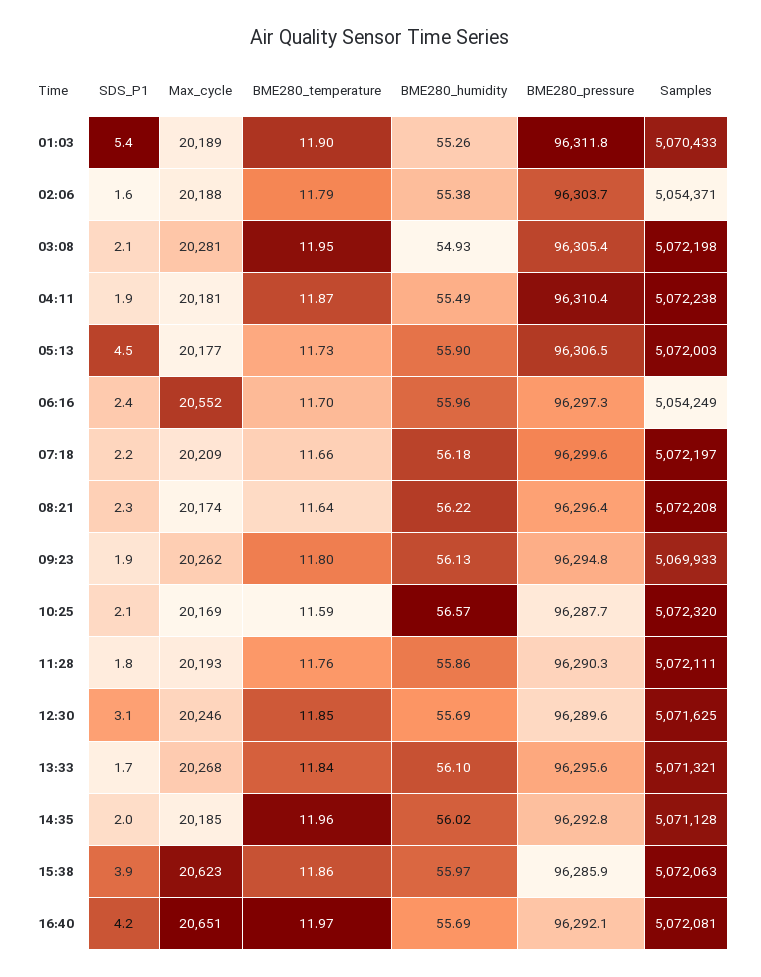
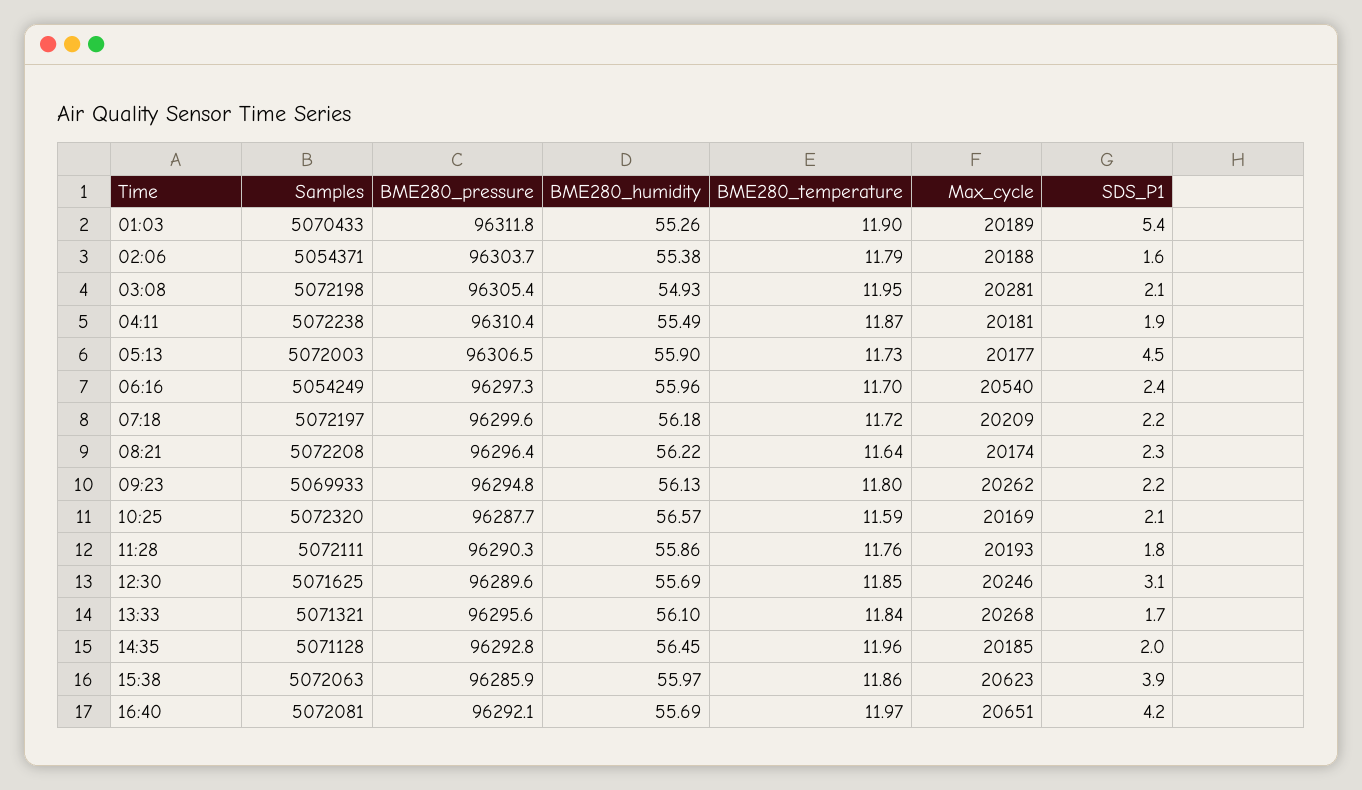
  {
    "SDS_P1": {
      "01:03": 5.4,
      "02:06": 1.6,
      "03:08": 2.1,
      "04:11": 1.9,
      "05:13": 4.5,
      "06:16": 2.4,
      "07:18": 2.2,
      "08:21": 2.3,
-     "09:23": 1.9,
+     "09:23": 2.2,
      "10:25": 2.1,
      "11:28": 1.8,
      "12:30": 3.1,
      "13:33": 1.7,
      "14:35": 2,
      "15:38": 3.9,
      "16:40": 4.2
    },
    "Max_cycle": {
      "01:03": 20189,
      "02:06": 20188,
      "03:08": 20281,
      "04:11": 20181,
      "05:13": 20177,
-     "06:16": 20552,
+     "06:16": 20540,
      "07:18": 20209,
      "08:21": 20174,
      "09:23": 20262,
      "10:25": 20169,
      "11:28": 20193,
      "12:30": 20246,
      "13:33": 20268,
      "14:35": 20185,
      "15:38": 20623,
      "16:40": 20651
    },
    "BME280_temperature": {
      "01:03": 11.9,
      "02:06": 11.79,
      "03:08": 11.95,
      "04:11": 11.87,
      "05:13": 11.73,
      "06:16": 11.7,
-     "07:18": 11.66,
+     "07:18": 11.72,
      "08:21": 11.64,
      "09:23": 11.8,
      "10:25": 11.59,
      "11:28": 11.76,
      "12:30": 11.85,
      "13:33": 11.84,
      "14:35": 11.96,
      "15:38": 11.86,
      "16:40": 11.97
    },
    "BME280_humidity": {
      "01:03": 55.26,
      "02:06": 55.38,
      "03:08": 54.93,
      "04:11": 55.49,
      "05:13": 55.9,
      "06:16": 55.96,
      "07:18": 56.18,
      "08:21": 56.22,
      "09:23": 56.13,
      "10:25": 56.57,
      "11:28": 55.86,
      "12:30": 55.69,
      "13:33": 56.1,
-     "14:35": 56.02,
+     "14:35": 56.45,
      "15:38": 55.97,
      "16:40": 55.69
    },
    "BME280_pressure": {
      "01:03": 96311.8,
      "02:06": 96303.7,
      "03:08": 96305.4,
      "04:11": 96310.4,
      "05:13": 96306.5,
      "06:16": 96297.3,
      "07:18": 96299.6,
      "08:21": 96296.4,
      "09:23": 96294.8,
      "10:25": 96287.7,
      "11:28": 96290.3,
      "12:30": 96289.6,
      "13:33": 96295.6,
      "14:35": 96292.8,
      "15:38": 96285.9,
      "16:40": 96292.1
    },
    "Samples": {
      "01:03": 5070433,
      "02:06": 5054371,
      "03:08": 5072198,
      "04:11": 5072238,
      "05:13": 5072003,
      "06:16": 5054249,
      "07:18": 5072197,
      "08:21": 5072208,
      "09:23": 5069933,
      "10:25": 5072320,
      "11:28": 5072111,
      "12:30": 5071625,
      "13:33": 5071321,
      "14:35": 5071128,
      "15:38": 5072063,
      "16:40": 5072081
    }
  }

